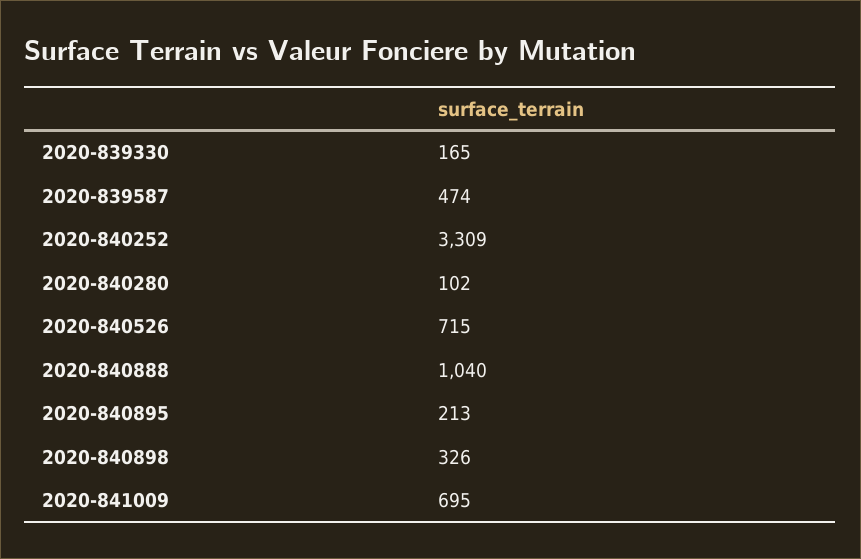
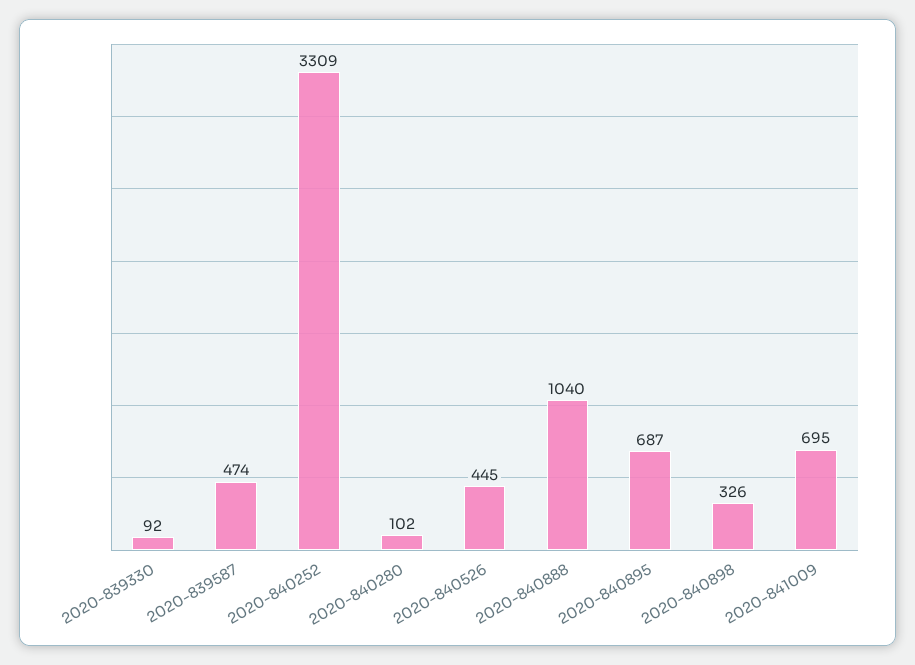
  {
-   "2020-839330": 165,
+   "2020-839330": 92,
    "2020-839587": 474,
    "2020-840252": 3309,
    "2020-840280": 102,
-   "2020-840526": 715,
+   "2020-840526": 445,
    "2020-840888": 1040,
-   "2020-840895": 213,
+   "2020-840895": 687,
    "2020-840898": 326,
    "2020-841009": 695
  }

